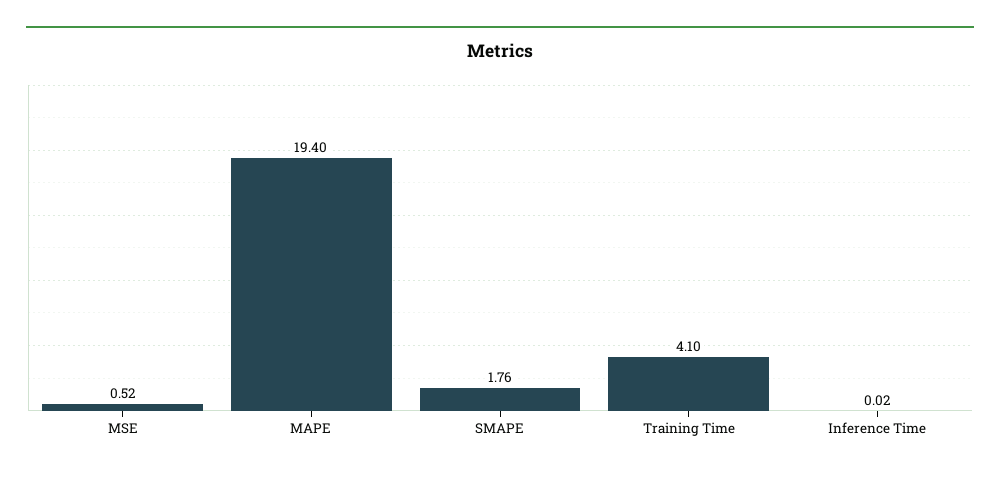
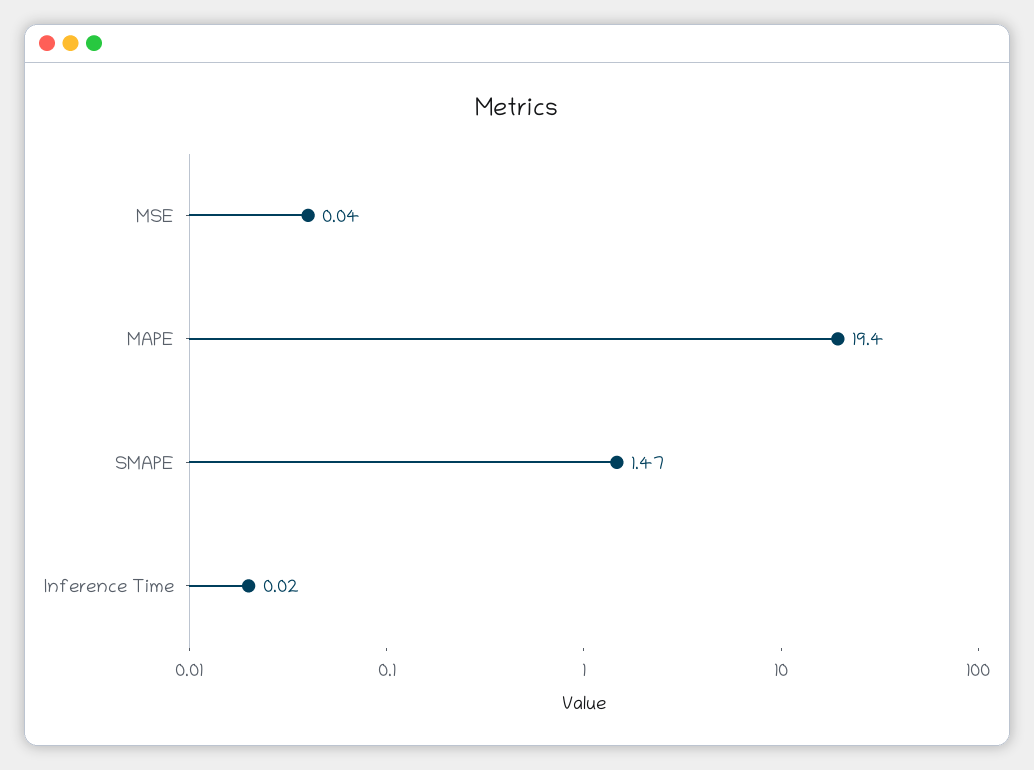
  {
-   "MSE": 0.52,
+   "MSE": 0.04,
    "MAPE": 19.4,
-   "SMAPE": 1.76,
+   "SMAPE": 1.47,
-   "Training Time": 4.1,
    "Inference Time": 0.02
  }

